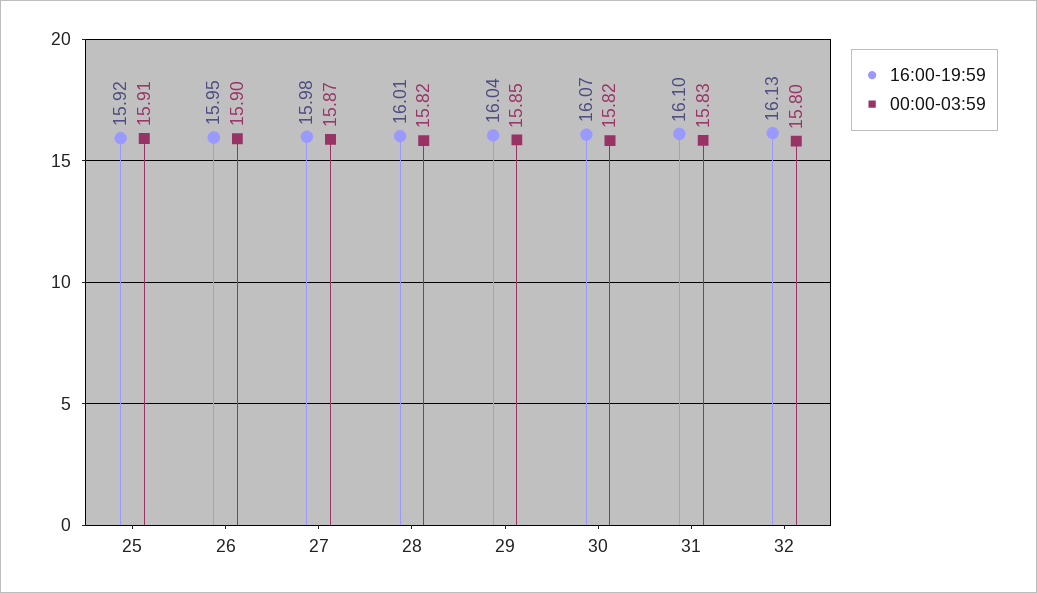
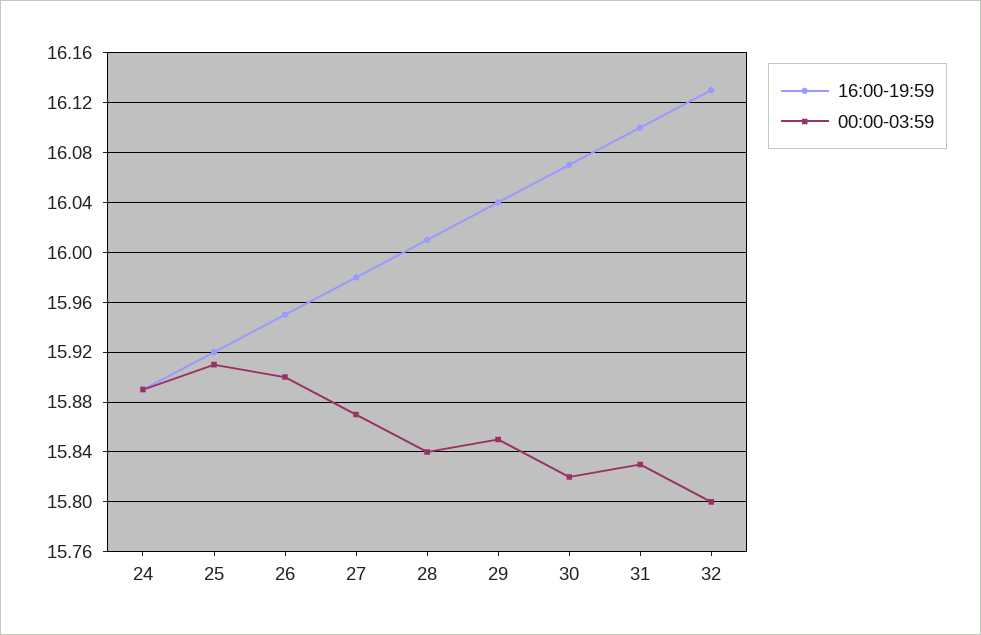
  {
    "16:00-19:59": {
      "25": 15.92,
      "26": 15.95,
      "27": 15.98,
      "28": 16.01,
      "29": 16.04,
      "30": 16.07,
      "31": 16.1,
-     "32": 16.13
+     "32": 16.13,
+     "24": 15.89
    },
    "00:00-03:59": {
      "25": 15.91,
      "26": 15.9,
      "27": 15.87,
-     "28": 15.82,
+     "28": 15.84,
      "29": 15.85,
      "30": 15.82,
      "31": 15.83,
-     "32": 15.8
+     "32": 15.8,
+     "24": 15.89
    }
  }

